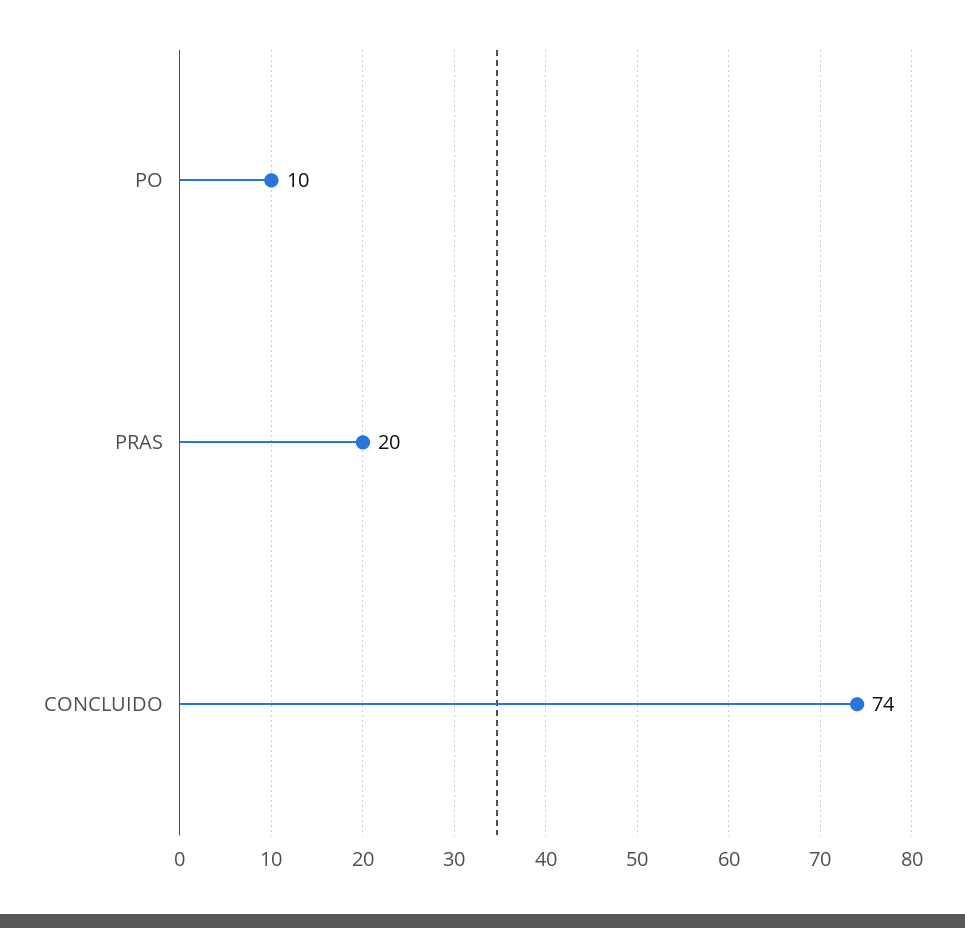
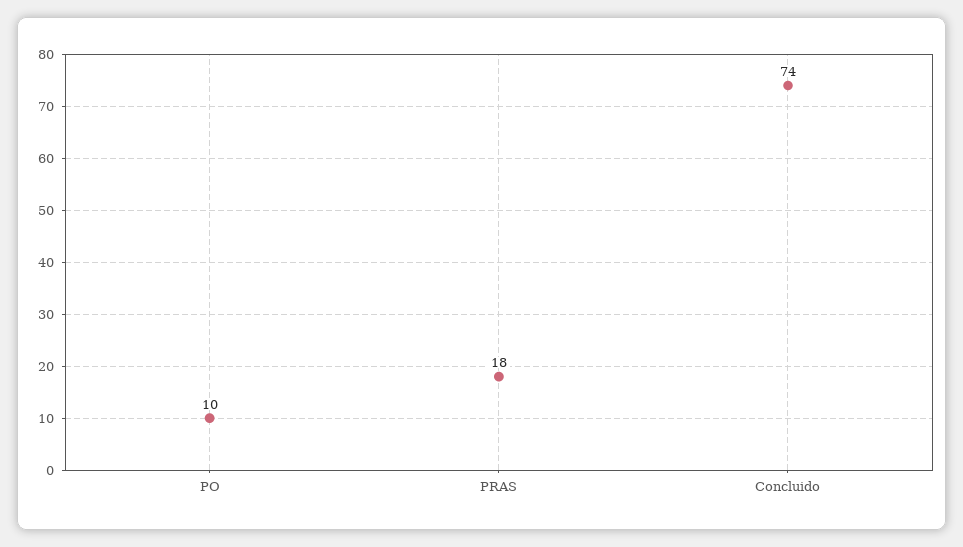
  {
    "PO": 10,
-   "PRAS": 20,
+   "PRAS": 18,
    "CONCLUIDO": 74
  }

